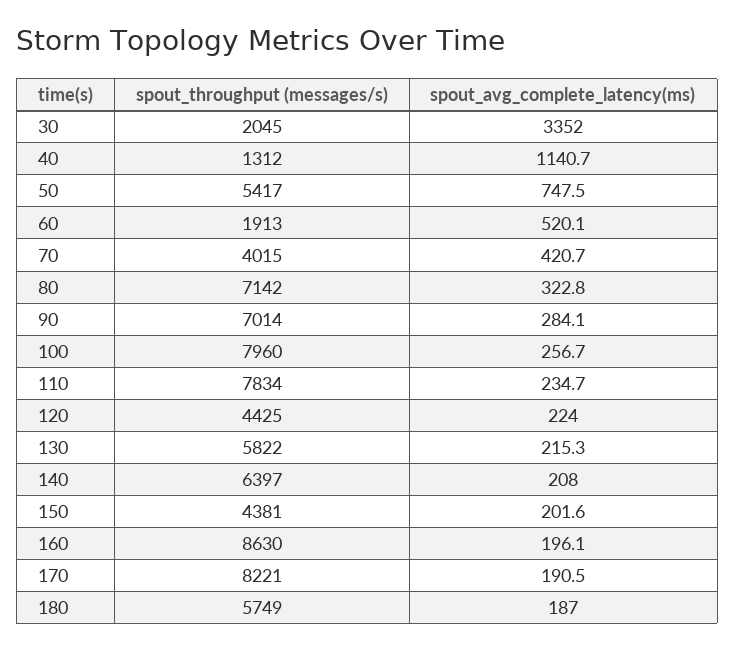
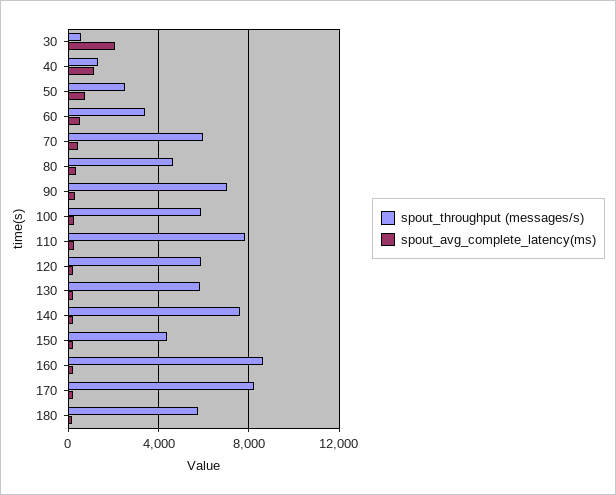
  {
    "spout_throughput (messages/s)": {
-     "30": 2045,
+     "30": 500,
      "40": 1312,
-     "50": 5417,
+     "50": 2500,
-     "60": 1913,
+     "60": 3500,
-     "70": 4015,
+     "70": 6000,
-     "80": 7142,
+     "80": 4500,
      "90": 7014,
-     "100": 7960,
+     "100": 6000,
      "110": 7834,
-     "120": 4425,
+     "120": 6000,
      "130": 5822,
-     "140": 6397,
+     "140": 7500,
      "150": 4381,
      "160": 8630,
      "170": 8221,
      "180": 5749
    },
    "spout_avg_complete_latency(ms)": {
-     "30": 3352,
+     "30": 2000,
      "40": 1140.7,
      "50": 747.5,
      "60": 520.1,
      "70": 420.7,
      "80": 322.8,
      "90": 284.1,
      "100": 256.7,
      "110": 234.7,
      "120": 224,
      "130": 215.3,
      "140": 208,
      "150": 201.6,
      "160": 196.1,
      "170": 190.5,
      "180": 187
    }
  }

